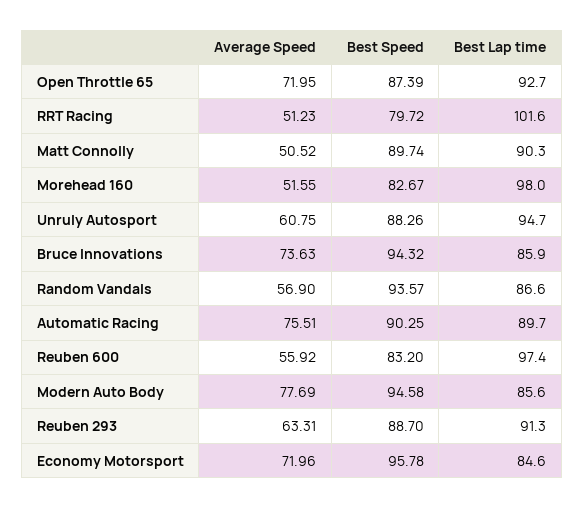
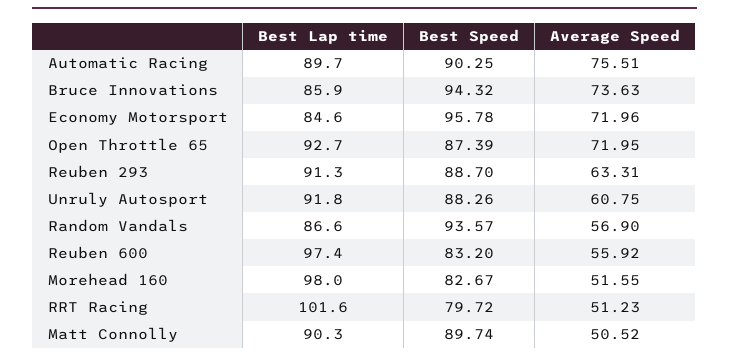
  {
    "Average Speed": {
      "Open Throttle 65": 71.95,
      "RRT Racing": 51.23,
      "Matt Connolly": 50.52,
      "Morehead 160": 51.55,
      "Unruly Autosport": 60.75,
      "Bruce Innovations": 73.63,
      "Random Vandals": 56.9,
      "Automatic Racing": 75.51,
      "Reuben 600": 55.92,
-     "Modern Auto Body": 77.69,
      "Reuben 293": 63.31,
      "Economy Motorsport": 71.96
    },
    "Best Speed": {
      "Open Throttle 65": 87.39,
      "RRT Racing": 79.72,
      "Matt Connolly": 89.74,
      "Morehead 160": 82.67,
      "Unruly Autosport": 88.26,
      "Bruce Innovations": 94.32,
      "Random Vandals": 93.57,
      "Automatic Racing": 90.25,
      "Reuben 600": 83.2,
-     "Modern Auto Body": 94.58,
      "Reuben 293": 88.7,
      "Economy Motorsport": 95.78
    },
    "Best Lap time": {
      "Open Throttle 65": 92.7,
      "RRT Racing": 101.6,
      "Matt Connolly": 90.3,
      "Morehead 160": 98,
-     "Unruly Autosport": 94.7,
+     "Unruly Autosport": 91.8,
      "Bruce Innovations": 85.9,
      "Random Vandals": 86.6,
      "Automatic Racing": 89.7,
      "Reuben 600": 97.4,
-     "Modern Auto Body": 85.6,
      "Reuben 293": 91.3,
      "Economy Motorsport": 84.6
    }
  }

